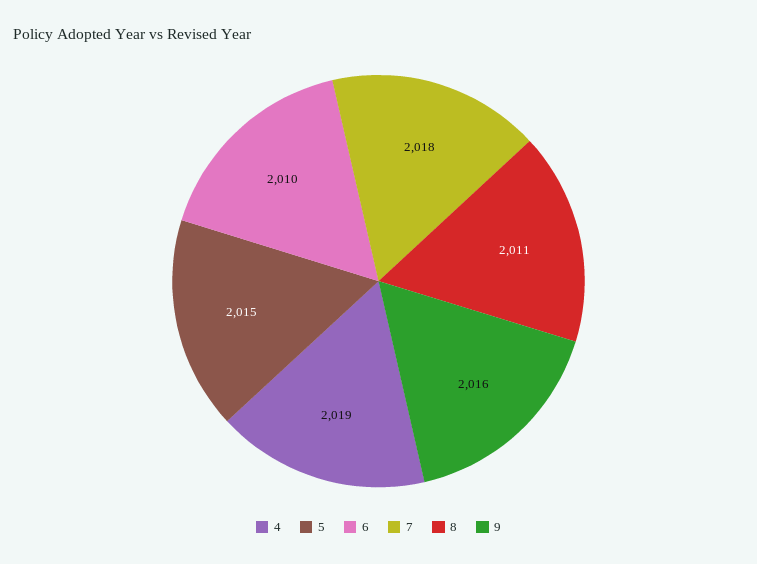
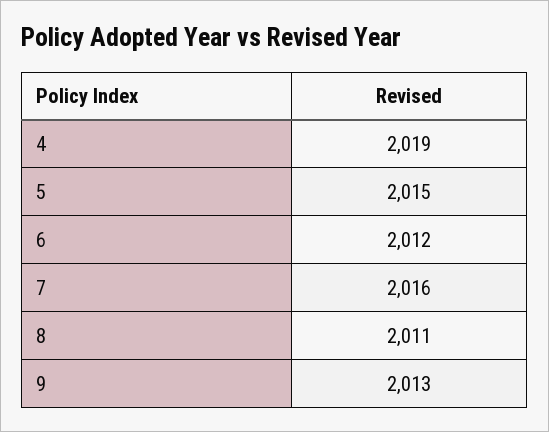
  {
    "4": 2019,
    "5": 2015,
-   "6": 2010,
+   "6": 2012,
-   "7": 2018,
+   "7": 2016,
    "8": 2011,
-   "9": 2016
+   "9": 2013
  }

